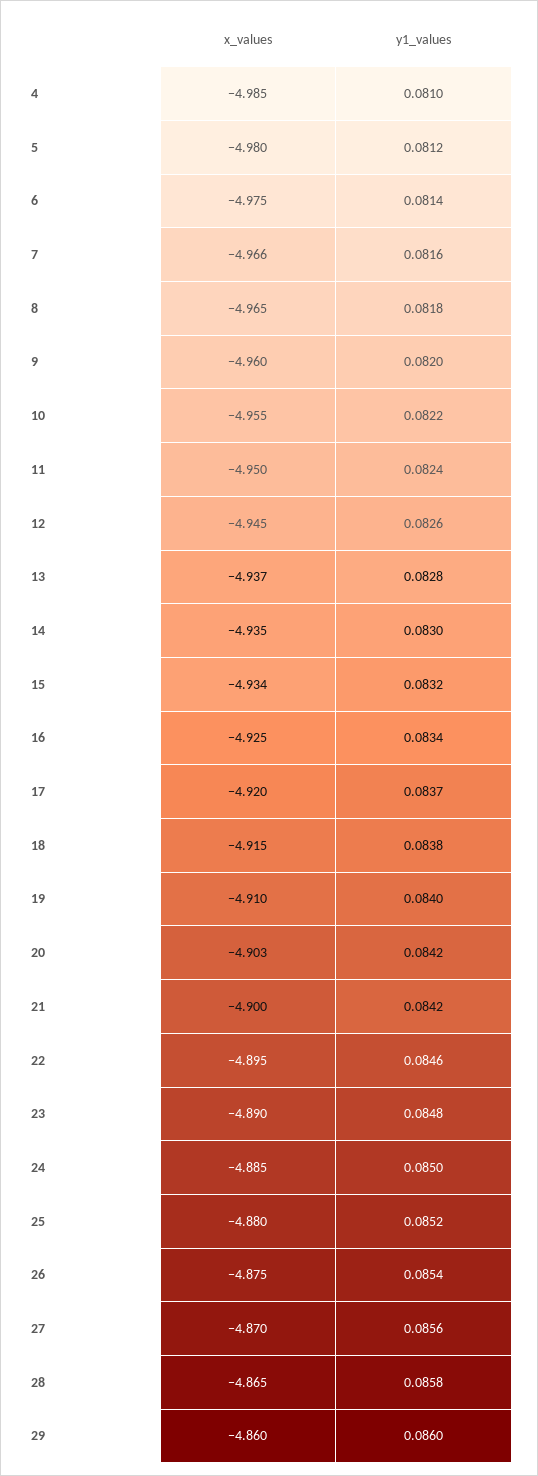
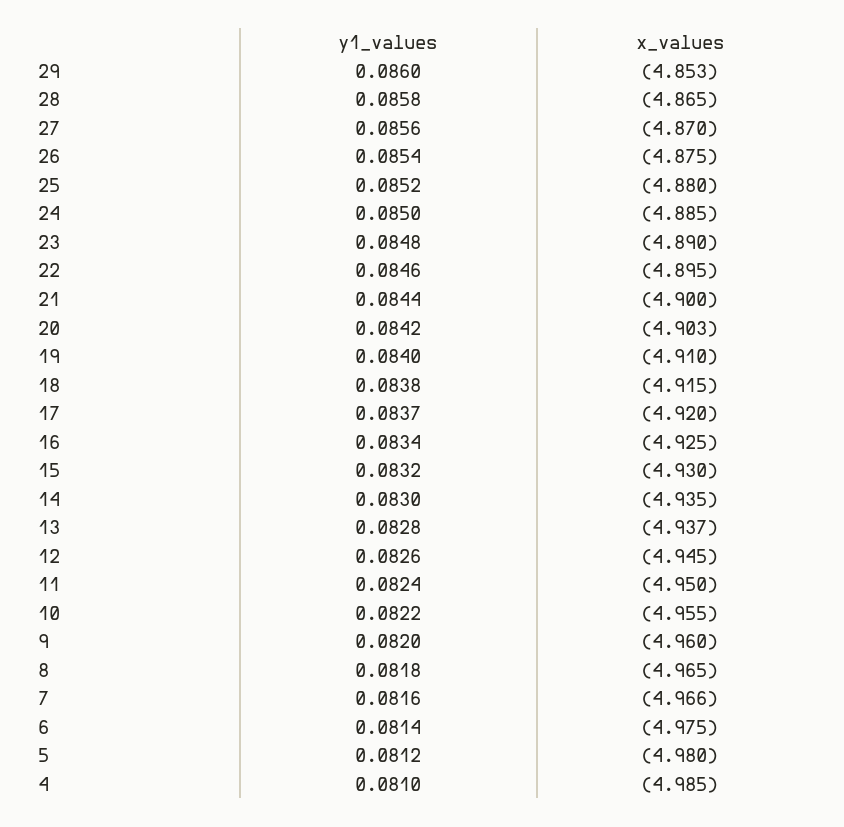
  {
    "x_values": {
      "4": -4.985,
      "5": -4.98,
      "6": -4.975,
      "7": -4.966,
      "8": -4.965,
      "9": -4.96,
      "10": -4.955,
      "11": -4.95,
      "12": -4.945,
      "13": -4.937,
      "14": -4.935,
-     "15": -4.934,
+     "15": -4.93,
      "16": -4.925,
      "17": -4.92,
      "18": -4.915,
      "19": -4.91,
      "20": -4.903,
      "21": -4.9,
      "22": -4.895,
      "23": -4.89,
      "24": -4.885,
      "25": -4.88,
      "26": -4.875,
      "27": -4.87,
      "28": -4.865,
-     "29": -4.86
+     "29": -4.853
    },
    "y1_values": {
      "4": 0.081,
      "5": 0.0812,
      "6": 0.0814,
      "7": 0.0816,
      "8": 0.0818,
      "9": 0.082,
      "10": 0.0822,
      "11": 0.0824,
      "12": 0.0826,
      "13": 0.0828,
      "14": 0.083,
      "15": 0.0832,
      "16": 0.0834,
      "17": 0.0837,
      "18": 0.0838,
      "19": 0.084,
      "20": 0.0842,
-     "21": 0.0842,
+     "21": 0.0844,
      "22": 0.0846,
      "23": 0.0848,
      "24": 0.085,
      "25": 0.0852,
      "26": 0.0854,
      "27": 0.0856,
      "28": 0.0858,
      "29": 0.086
    }
  }

